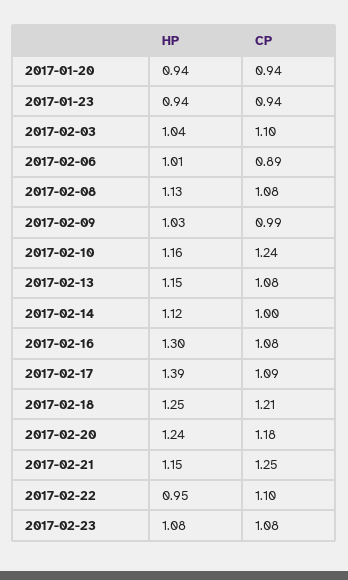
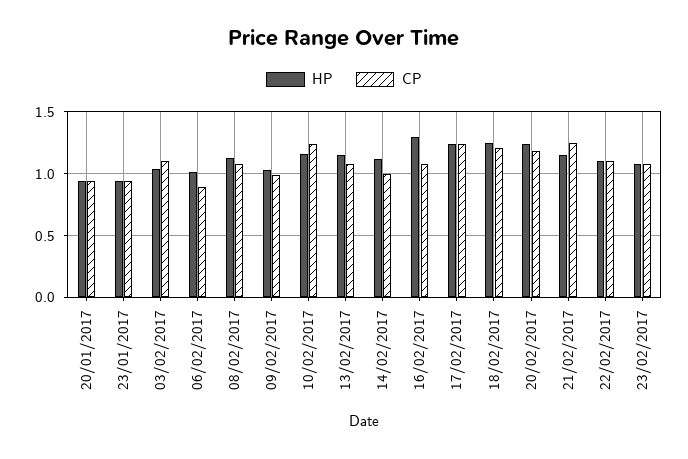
  {
    "HP": {
      "2017-01-20": 0.94,
      "2017-01-23": 0.94,
      "2017-02-03": 1.04,
      "2017-02-06": 1.01,
      "2017-02-08": 1.13,
      "2017-02-09": 1.03,
      "2017-02-10": 1.16,
      "2017-02-13": 1.15,
      "2017-02-14": 1.12,
      "2017-02-16": 1.3,
-     "2017-02-17": 1.39,
+     "2017-02-17": 1.25,
      "2017-02-18": 1.25,
      "2017-02-20": 1.24,
      "2017-02-21": 1.15,
-     "2017-02-22": 0.95,
+     "2017-02-22": 1.1,
      "2017-02-23": 1.08
    },
    "CP": {
      "2017-01-20": 0.94,
      "2017-01-23": 0.94,
      "2017-02-03": 1.1,
      "2017-02-06": 0.89,
      "2017-02-08": 1.08,
      "2017-02-09": 0.99,
      "2017-02-10": 1.24,
      "2017-02-13": 1.08,
      "2017-02-14": 1,
      "2017-02-16": 1.08,
-     "2017-02-17": 1.09,
+     "2017-02-17": 1.25,
      "2017-02-18": 1.21,
      "2017-02-20": 1.18,
      "2017-02-21": 1.25,
      "2017-02-22": 1.1,
      "2017-02-23": 1.08
    }
  }

